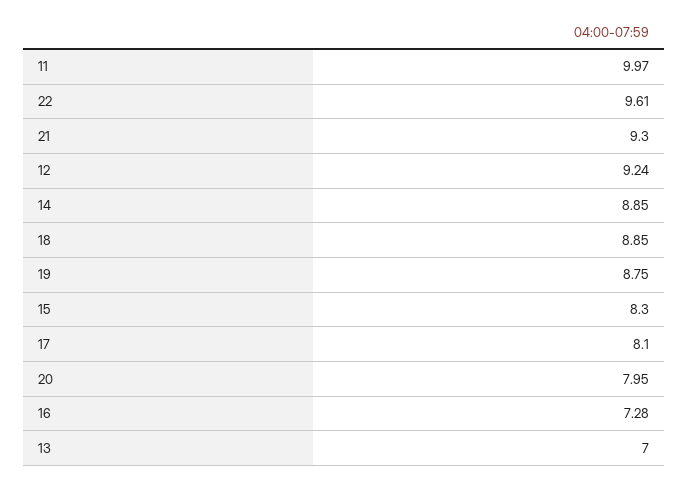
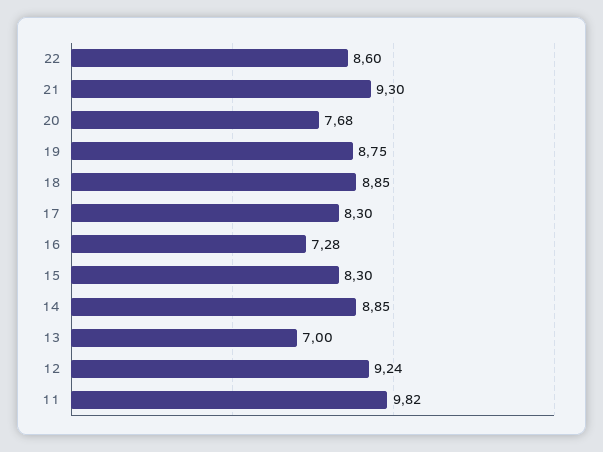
  {
-   "11": 9.97,
+   "11": 9.82,
-   "22": 9.61,
+   "22": 8.6,
    "21": 9.3,
    "12": 9.24,
    "14": 8.85,
    "18": 8.85,
    "19": 8.75,
    "15": 8.3,
-   "17": 8.1,
+   "17": 8.3,
-   "20": 7.95,
+   "20": 7.68,
    "16": 7.28,
    "13": 7
  }

